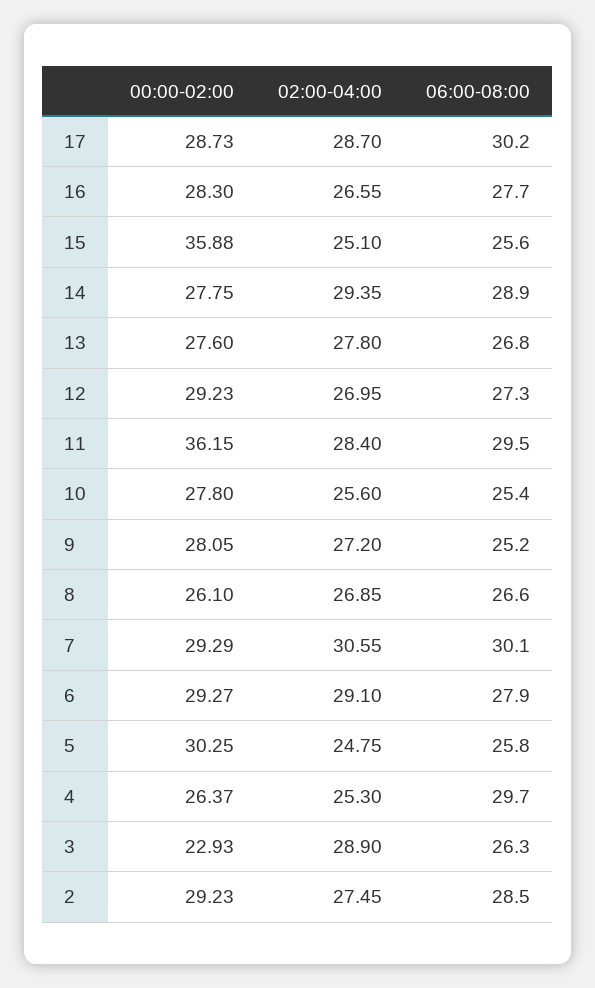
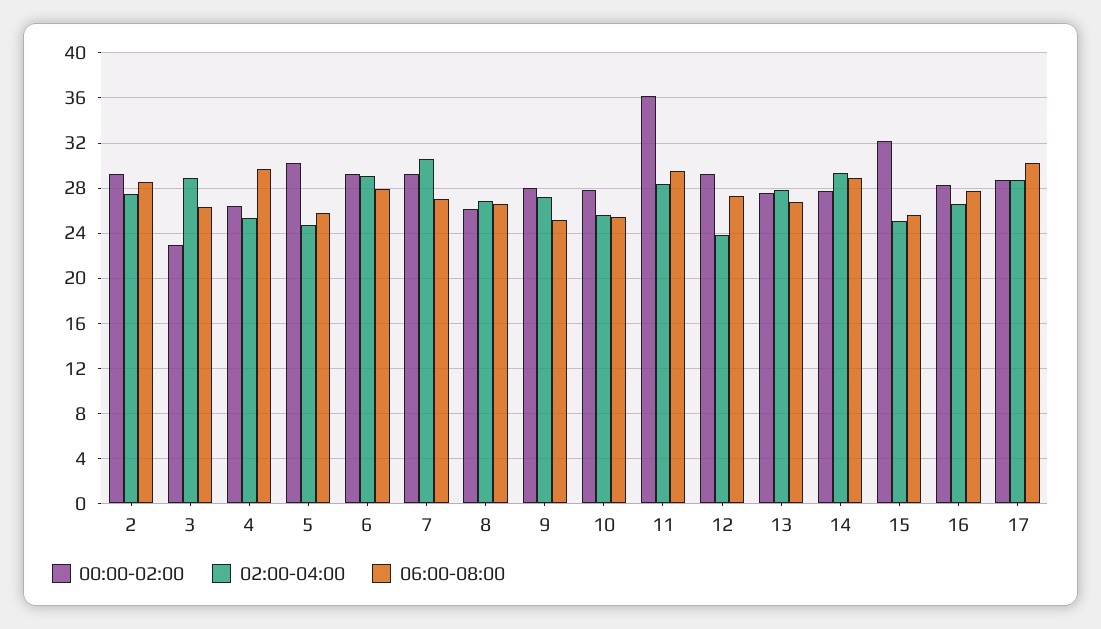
  {
    "00:00-02:00": {
      "17": 28.73,
      "16": 28.3,
-     "15": 35.88,
+     "15": 32,
      "14": 27.75,
      "13": 27.6,
      "12": 29.23,
      "11": 36.15,
      "10": 27.8,
      "9": 28.05,
      "8": 26.1,
      "7": 29.29,
      "6": 29.27,
      "5": 30.25,
      "4": 26.37,
      "3": 22.93,
      "2": 29.23
    },
    "02:00-04:00": {
      "17": 28.7,
      "16": 26.55,
      "15": 25.1,
      "14": 29.35,
      "13": 27.8,
-     "12": 26.95,
+     "12": 24,
      "11": 28.4,
      "10": 25.6,
      "9": 27.2,
      "8": 26.85,
      "7": 30.55,
      "6": 29.1,
      "5": 24.75,
      "4": 25.3,
      "3": 28.9,
      "2": 27.45
    },
    "06:00-08:00": {
      "17": 30.2,
      "16": 27.7,
      "15": 25.6,
      "14": 28.9,
      "13": 26.8,
      "12": 27.3,
      "11": 29.5,
      "10": 25.4,
      "9": 25.2,
      "8": 26.6,
-     "7": 30.1,
+     "7": 27,
      "6": 27.9,
      "5": 25.8,
      "4": 29.7,
      "3": 26.3,
      "2": 28.5
    }
  }

